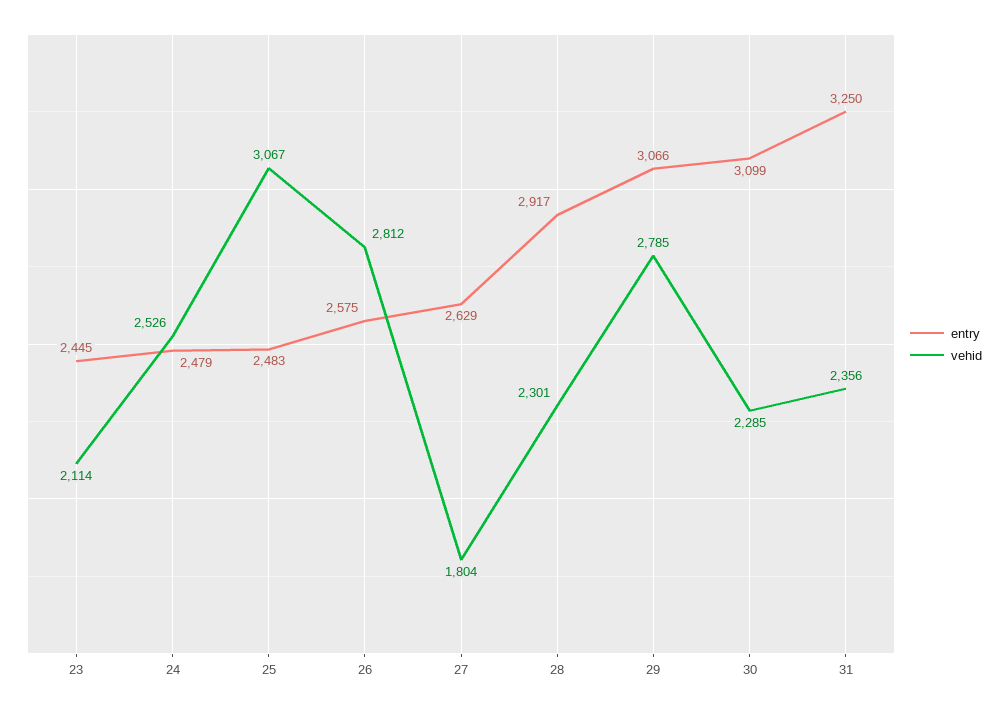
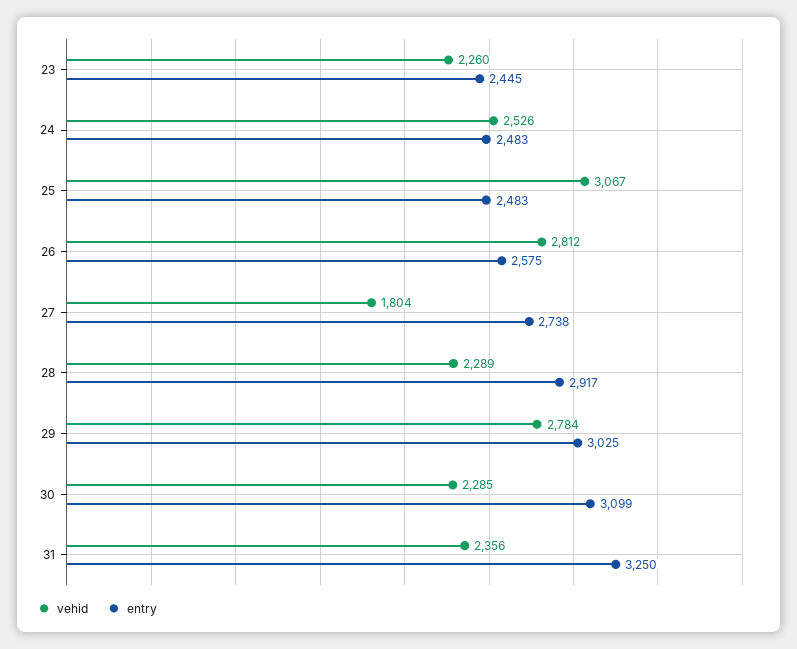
  {
    "entry": {
      "23": 2445,
-     "24": 2479,
+     "24": 2483,
      "25": 2483,
      "26": 2575,
-     "27": 2629,
+     "27": 2738,
      "28": 2917,
-     "29": 3066,
+     "29": 3025,
      "30": 3099,
      "31": 3250
    },
    "vehid": {
-     "23": 2114,
+     "23": 2260,
      "24": 2526,
      "25": 3067,
      "26": 2812,
      "27": 1804,
-     "28": 2301,
+     "28": 2289,
-     "29": 2785,
+     "29": 2784,
      "30": 2285,
      "31": 2356
    }
  }

